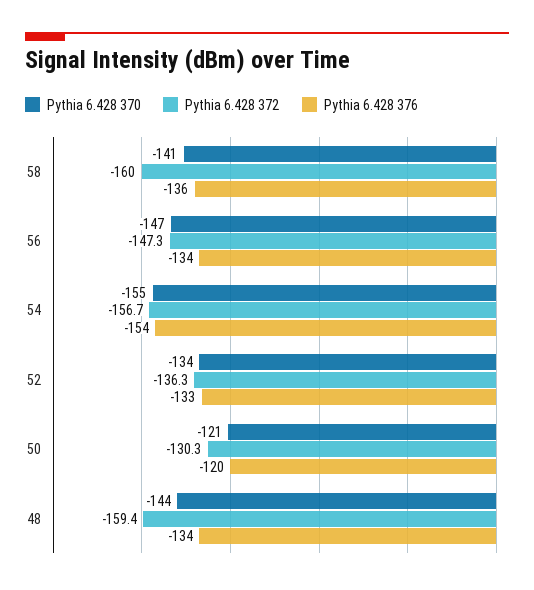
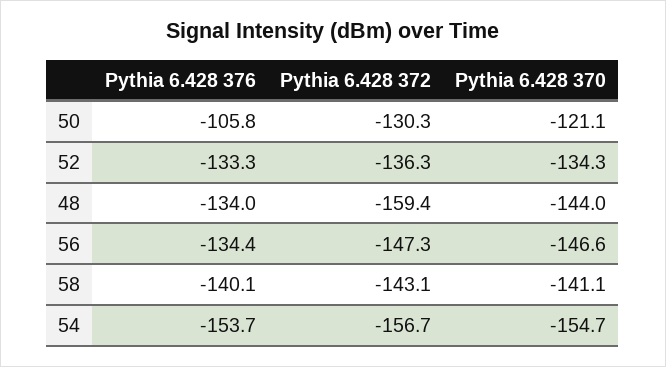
  {
    "Pythia 6.428 370": {
      "58": -141.1,
      "56": -146.6,
      "54": -154.7,
      "52": -134.3,
      "50": -121.1,
      "48": -144
    },
    "Pythia 6.428 372": {
-     "58": -160,
+     "58": -143.1,
      "56": -147.3,
      "54": -156.7,
      "52": -136.3,
      "50": -130.3,
      "48": -159.4
    },
    "Pythia 6.428 376": {
-     "58": -136,
+     "58": -140.1,
      "56": -134.4,
      "54": -153.7,
      "52": -133.3,
-     "50": -120,
+     "50": -105.8,
      "48": -134
    }
  }

